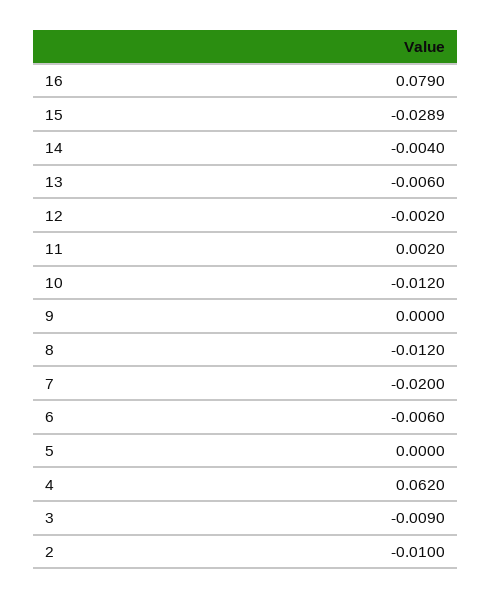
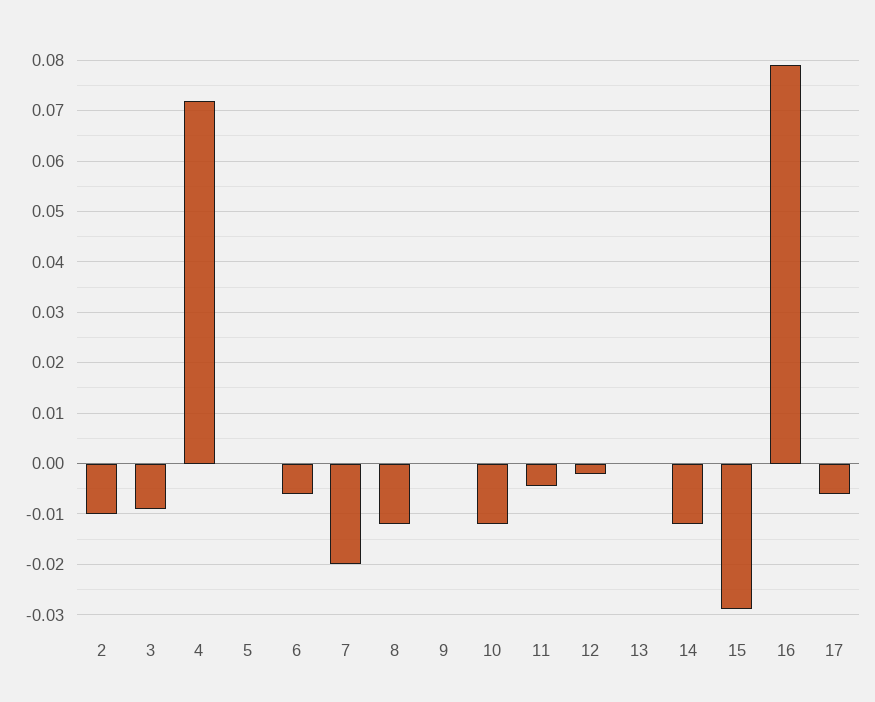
  {
    "16": 0.079,
    "15": -0.0289,
-   "14": -0.004,
+   "14": -0.012,
-   "13": -0.006,
+   "13": 0,
    "12": -0.002,
-   "11": 0.002,
+   "11": -0.004,
    "10": -0.012,
    "9": 0,
    "8": -0.012,
    "7": -0.02,
    "6": -0.006,
    "5": 0,
-   "4": 0.062,
+   "4": 0.072,
    "3": -0.009,
-   "2": -0.01
+   "2": -0.01,
+   "17": -0.006
  }

